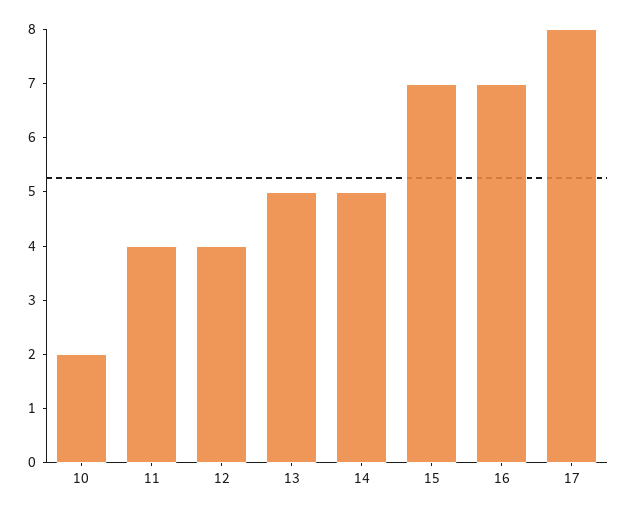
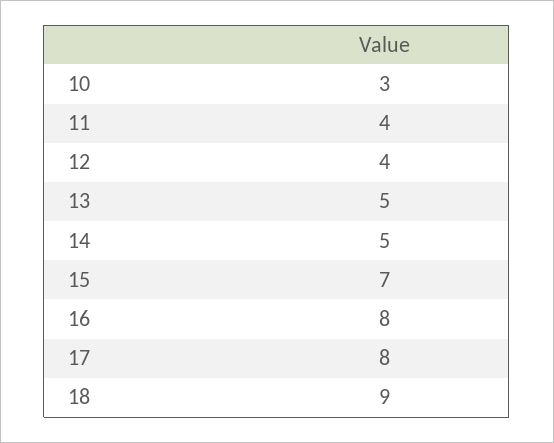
  {
-   "10": 2,
+   "10": 3,
    "11": 4,
    "12": 4,
    "13": 5,
    "14": 5,
    "15": 7,
-   "16": 7,
+   "16": 8,
-   "17": 8
+   "17": 8,
+   "18": 9
  }

